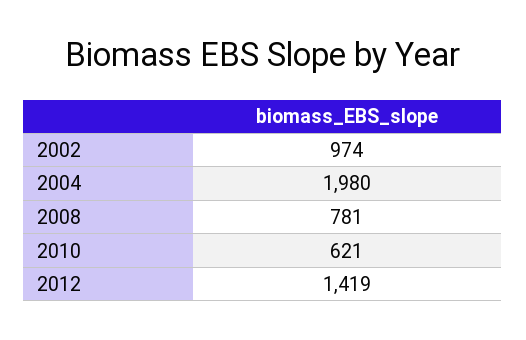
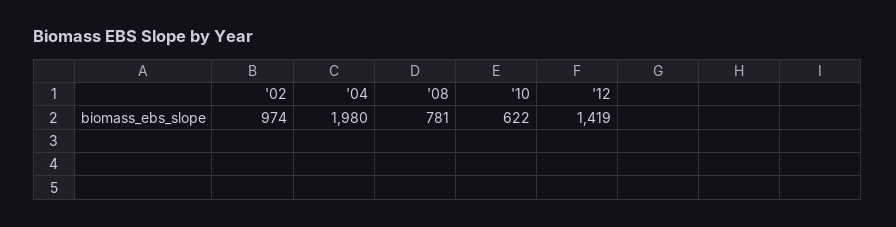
  {
    "2002": 974,
    "2004": 1980,
    "2008": 781,
-   "2010": 621,
+   "2010": 622,
    "2012": 1419
  }

